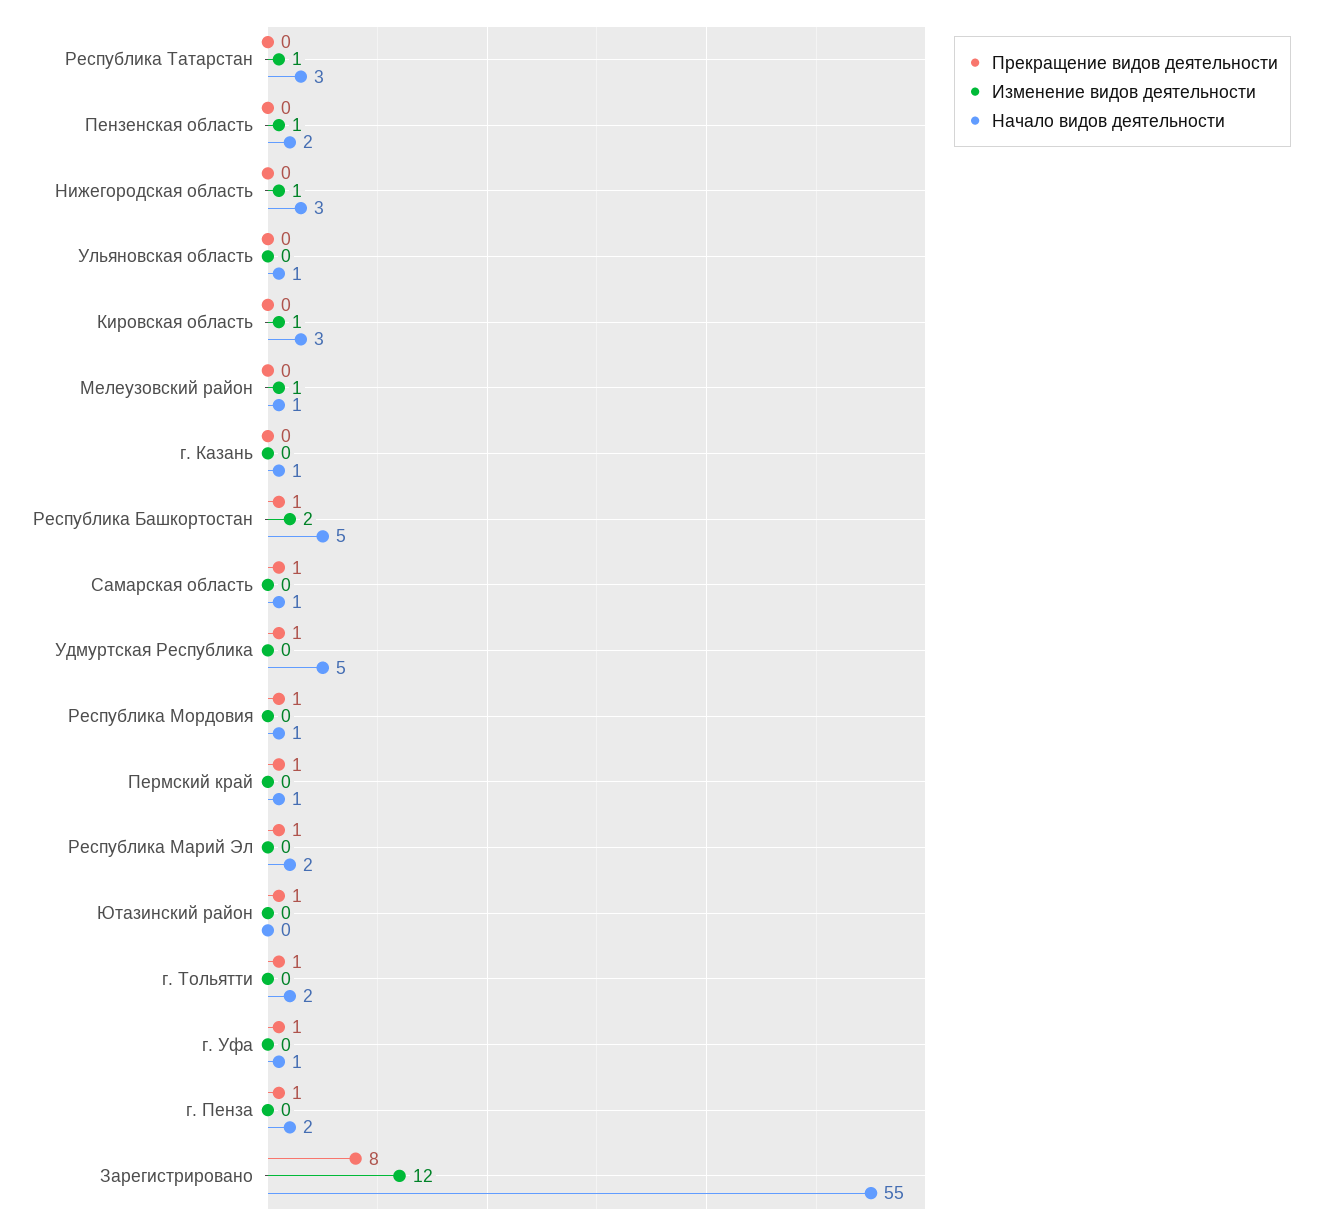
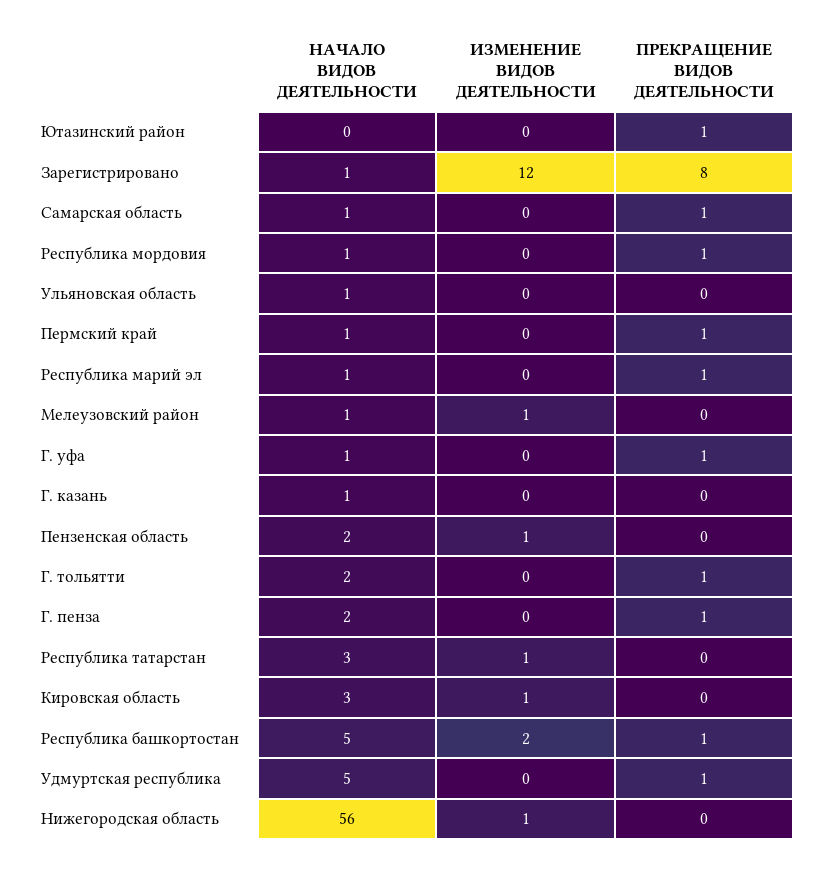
  {
    "Прекращение видов деятельности": {
      "Республика Татарстан": 0,
      "Пензенская область": 0,
      "Нижегородская область": 0,
      "Ульяновская область": 0,
      "Кировская область": 0,
      "Мелеузовский район": 0,
      "г. Казань": 0,
      "Республика Башкортостан": 1,
      "Самарская область": 1,
      "Удмуртская Республика": 1,
      "Республика Мордовия": 1,
      "Пермский край": 1,
      "Республика Марий Эл": 1,
      "Ютазинский район": 1,
      "г. Тольятти": 1,
      "г. Уфа": 1,
      "г. Пенза": 1,
      "Зарегистрировано": 8
    },
    "Изменение видов деятельности": {
      "Республика Татарстан": 1,
      "Пензенская область": 1,
      "Нижегородская область": 1,
      "Ульяновская область": 0,
      "Кировская область": 1,
      "Мелеузовский район": 1,
      "г. Казань": 0,
      "Республика Башкортостан": 2,
      "Самарская область": 0,
      "Удмуртская Республика": 0,
      "Республика Мордовия": 0,
      "Пермский край": 0,
      "Республика Марий Эл": 0,
      "Ютазинский район": 0,
      "г. Тольятти": 0,
      "г. Уфа": 0,
      "г. Пенза": 0,
      "Зарегистрировано": 12
    },
    "Начало видов деятельности": {
      "Республика Татарстан": 3,
      "Пензенская область": 2,
-     "Нижегородская область": 3,
+     "Нижегородская область": 56,
      "Ульяновская область": 1,
      "Кировская область": 3,
      "Мелеузовский район": 1,
      "г. Казань": 1,
      "Республика Башкортостан": 5,
      "Самарская область": 1,
      "Удмуртская Республика": 5,
      "Республика Мордовия": 1,
      "Пермский край": 1,
-     "Республика Марий Эл": 2,
+     "Республика Марий Эл": 1,
      "Ютазинский район": 0,
      "г. Тольятти": 2,
      "г. Уфа": 1,
      "г. Пенза": 2,
-     "Зарегистрировано": 55
+     "Зарегистрировано": 1
    }
  }

